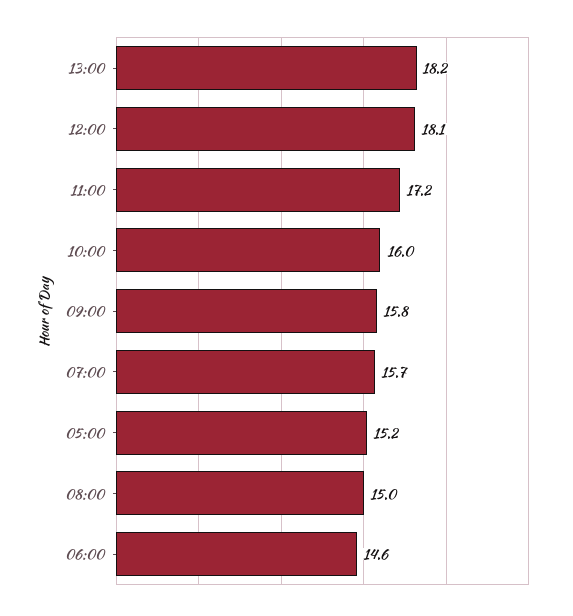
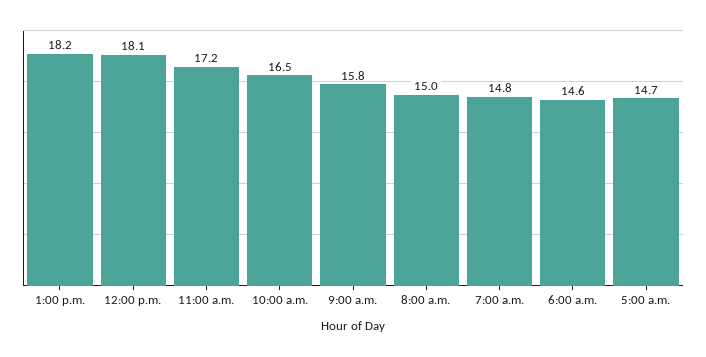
  {
    "13:00": 18.2,
    "12:00": 18.1,
    "11:00": 17.2,
-   "10:00": 16,
+   "10:00": 16.5,
    "09:00": 15.8,
-   "07:00": 15.7,
+   "07:00": 14.8,
-   "05:00": 15.2,
+   "05:00": 14.7,
    "08:00": 15,
    "06:00": 14.6
  }

